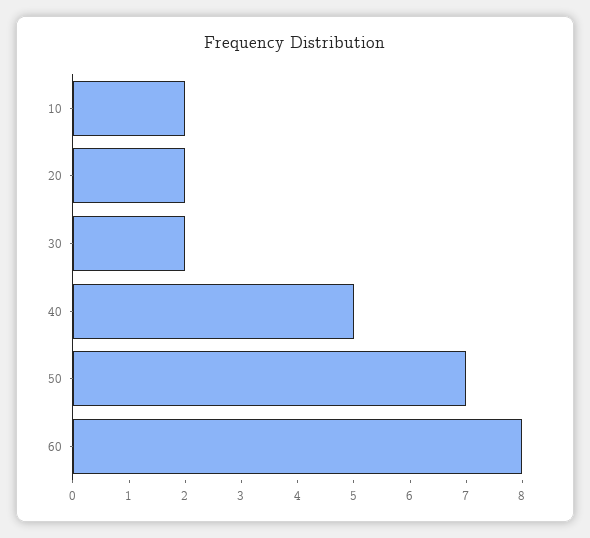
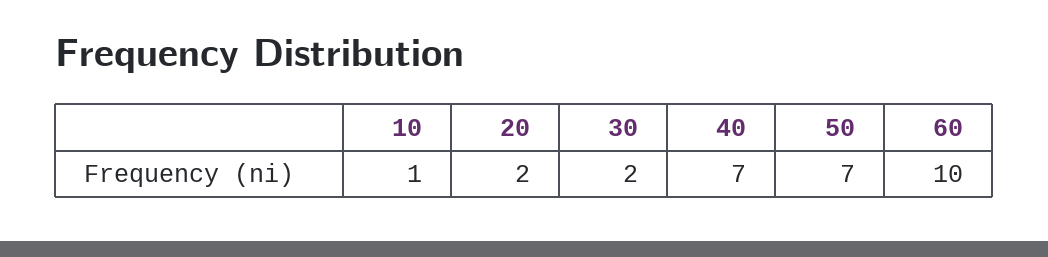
  {
-   "10": 2,
+   "10": 1,
    "20": 2,
    "30": 2,
-   "40": 5,
+   "40": 7,
    "50": 7,
-   "60": 8
+   "60": 10
  }

